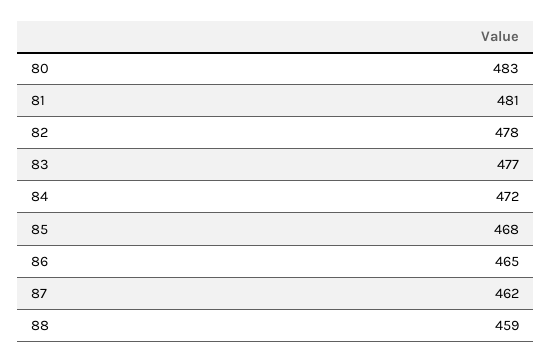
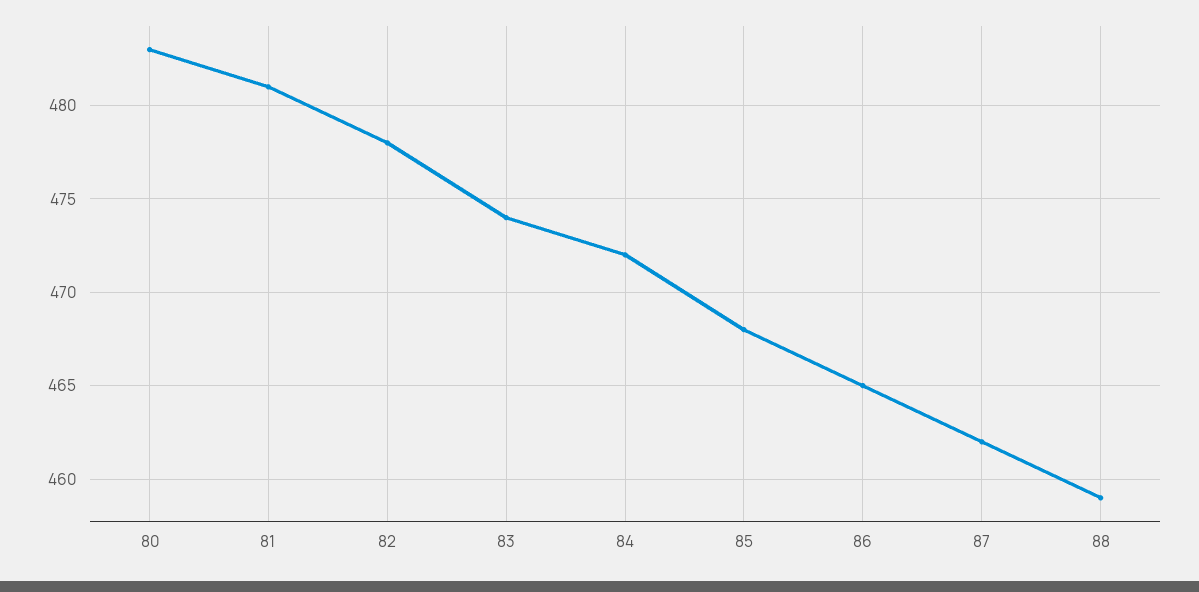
  {
    "80": 483,
    "81": 481,
    "82": 478,
-   "83": 477,
+   "83": 474,
    "84": 472,
    "85": 468,
    "86": 465,
    "87": 462,
    "88": 459
  }

